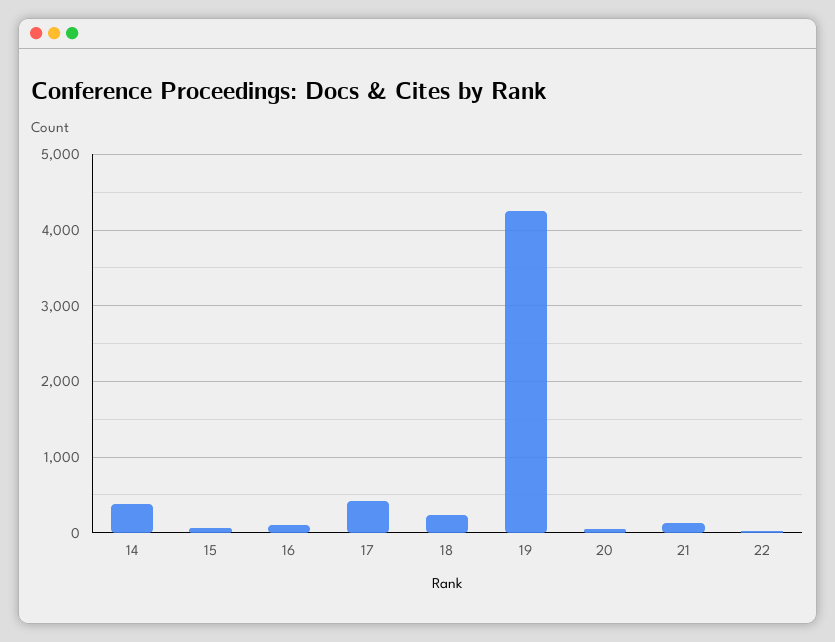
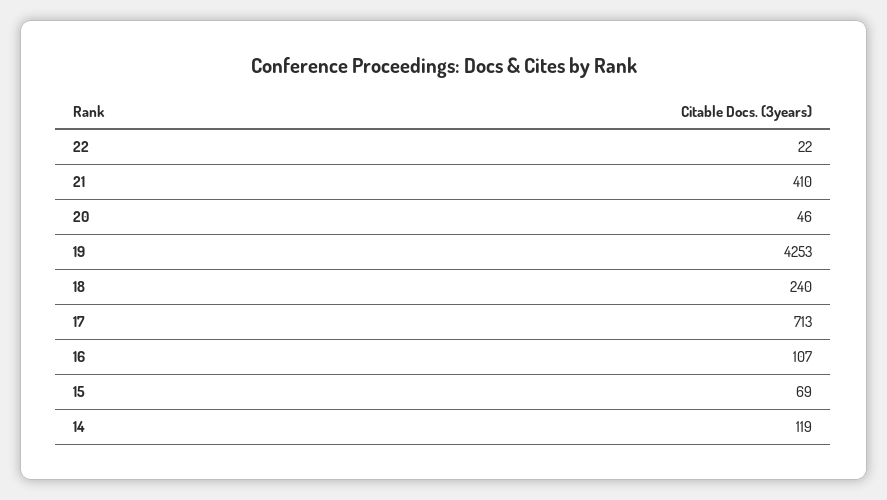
  {
-   "14": 400,
+   "14": 119,
    "15": 69,
    "16": 107,
-   "17": 400,
+   "17": 713,
    "18": 240,
    "19": 4253,
    "20": 46,
-   "21": 100,
+   "21": 410,
    "22": 22
  }

